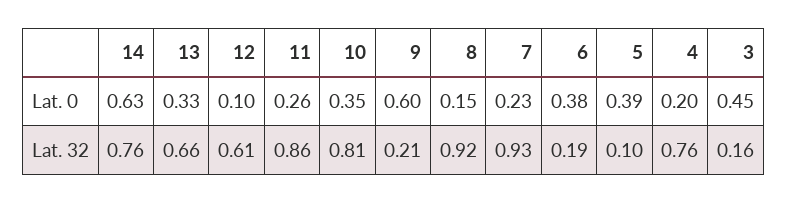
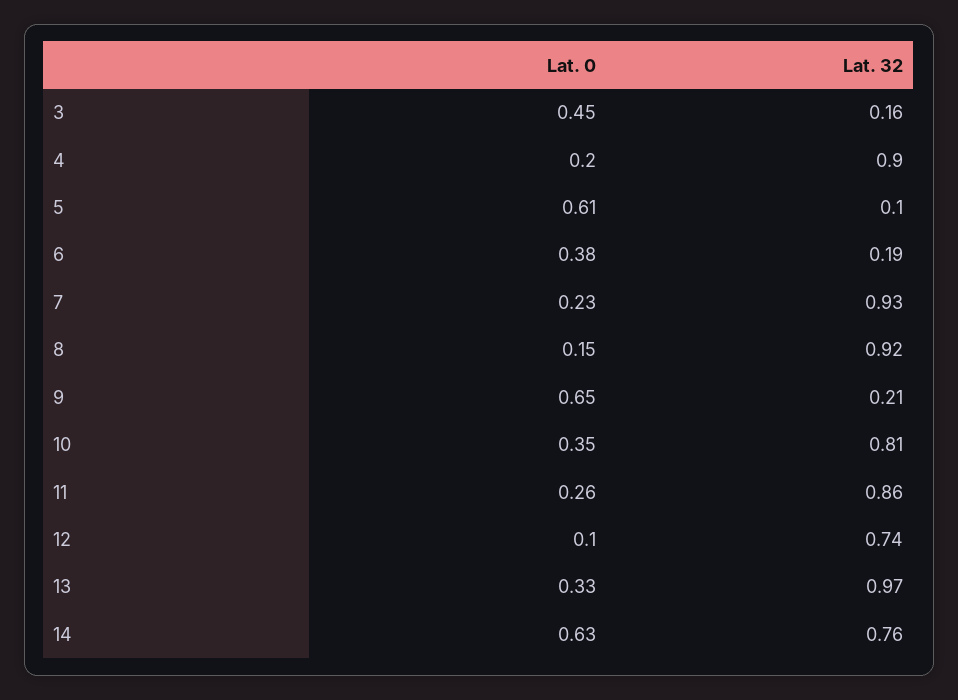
  {
    "14": {
      "Lat. 0": 0.63,
      "Lat. 32": 0.76
    },
    "13": {
      "Lat. 0": 0.33,
-     "Lat. 32": 0.66
+     "Lat. 32": 0.97
    },
    "12": {
      "Lat. 0": 0.1,
-     "Lat. 32": 0.61
+     "Lat. 32": 0.74
    },
    "11": {
      "Lat. 0": 0.26,
      "Lat. 32": 0.86
    },
    "10": {
      "Lat. 0": 0.35,
      "Lat. 32": 0.81
    },
    "9": {
-     "Lat. 0": 0.6,
+     "Lat. 0": 0.65,
      "Lat. 32": 0.21
    },
    "8": {
      "Lat. 0": 0.15,
      "Lat. 32": 0.92
    },
    "7": {
      "Lat. 0": 0.23,
      "Lat. 32": 0.93
    },
    "6": {
      "Lat. 0": 0.38,
      "Lat. 32": 0.19
    },
    "5": {
-     "Lat. 0": 0.39,
+     "Lat. 0": 0.61,
      "Lat. 32": 0.1
    },
    "4": {
      "Lat. 0": 0.2,
-     "Lat. 32": 0.76
+     "Lat. 32": 0.9
    },
    "3": {
      "Lat. 0": 0.45,
      "Lat. 32": 0.16
    }
  }

